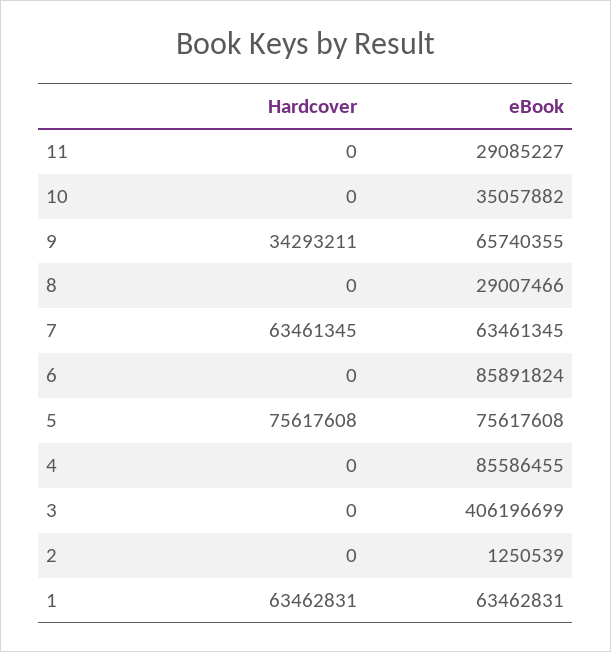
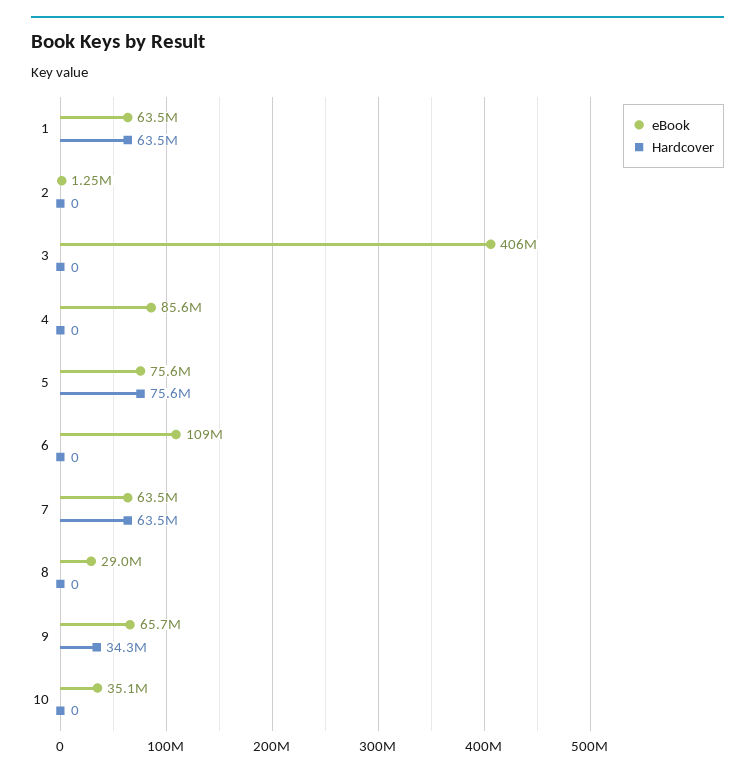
  {
    "Hardcover": {
-     "11": 0,
      "10": 0,
      "9": 34293211,
      "8": 0,
      "7": 63461345,
      "6": 0,
      "5": 75617608,
      "4": 0,
      "3": 0,
      "2": 0,
      "1": 63462831
    },
    "eBook": {
-     "11": 29085227,
      "10": 35057882,
      "9": 65740355,
      "8": 29007466,
      "7": 63461345,
-     "6": 85891824,
+     "6": 109000000,
      "5": 75617608,
      "4": 85586455,
      "3": 406196699,
      "2": 1250539,
      "1": 63462831
    }
  }

